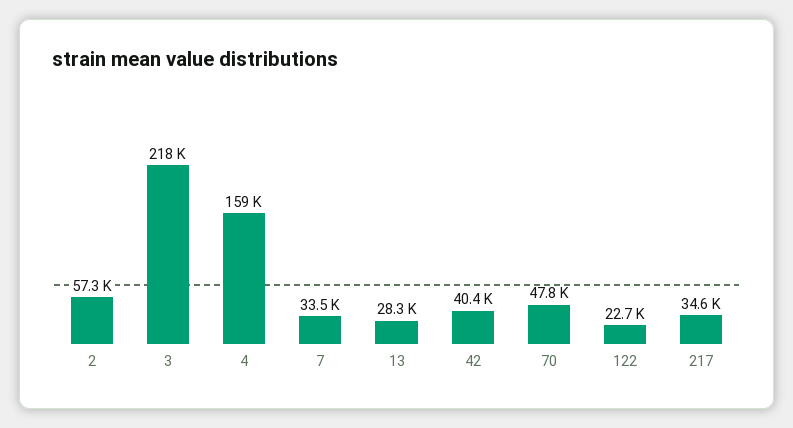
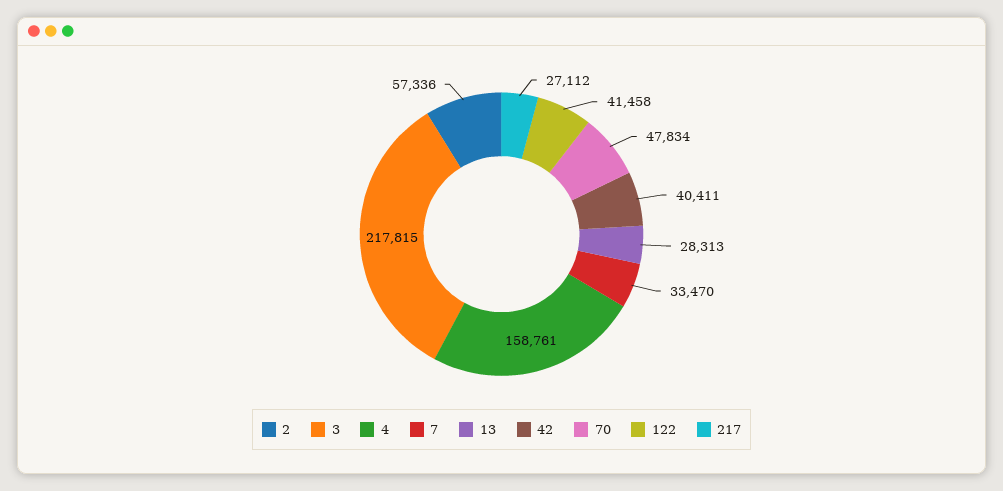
  {
    "2": 57336,
    "3": 217815,
    "4": 158761,
    "7": 33470,
    "13": 28313,
    "42": 40411,
    "70": 47834,
-   "122": 22700,
+   "122": 41458,
-   "217": 34600
+   "217": 27112
  }

